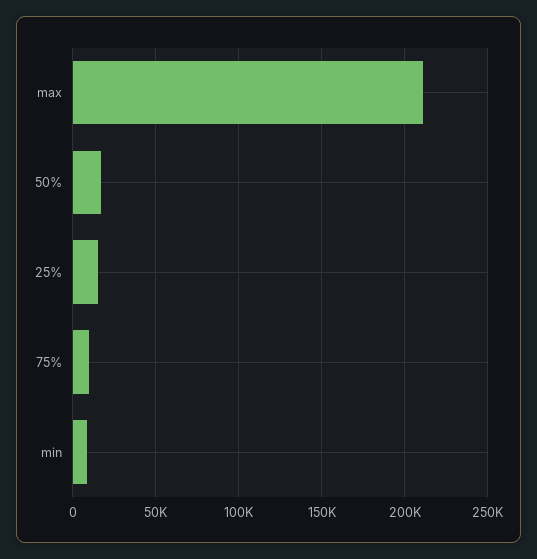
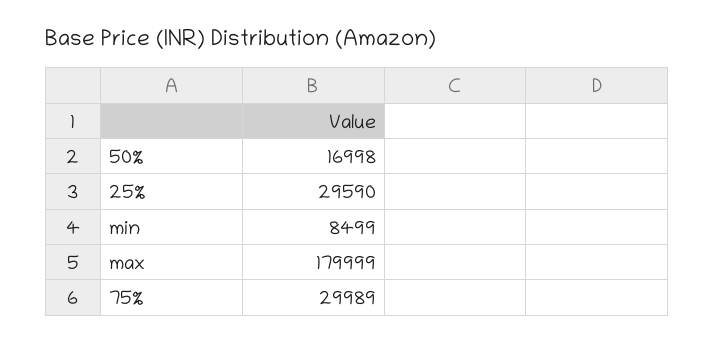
  {
-   "max": 210000,
+   "max": 179999,
    "50%": 16998,
-   "25%": 15000,
+   "25%": 29590,
-   "75%": 10000,
+   "75%": 29989,
    "min": 8499
  }

